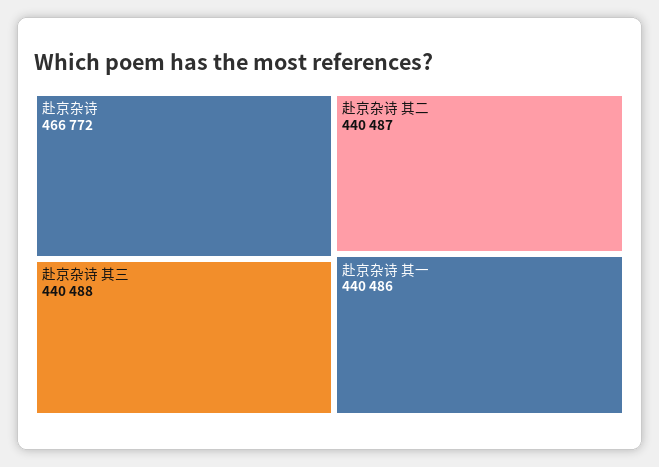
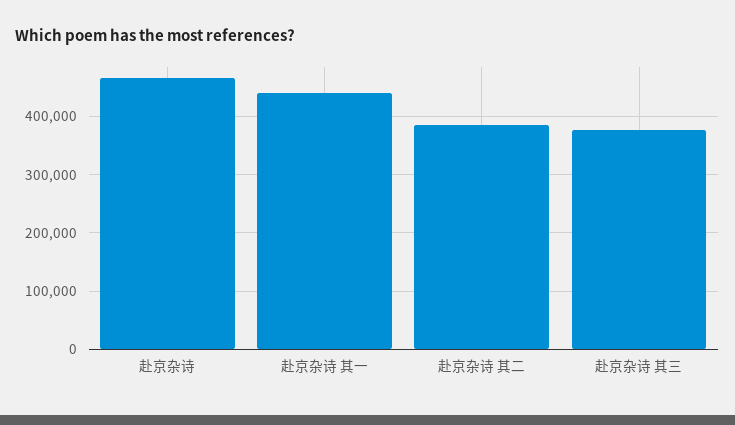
  {
    "赴京杂诗": 466772,
-   "赴京杂诗 其三": 440488,
+   "赴京杂诗 其三": 380000,
-   "赴京杂诗 其二": 440487,
+   "赴京杂诗 其二": 380000,
    "赴京杂诗 其一": 440486
  }

